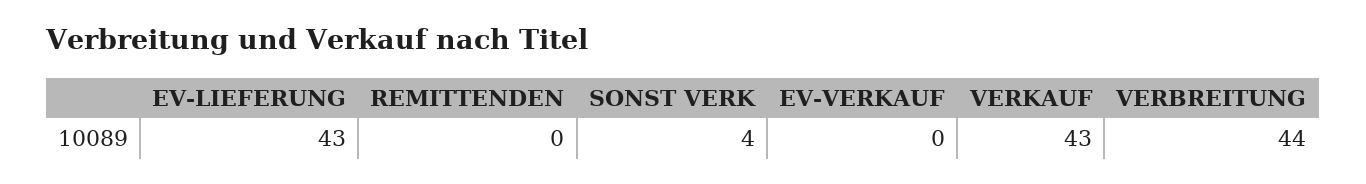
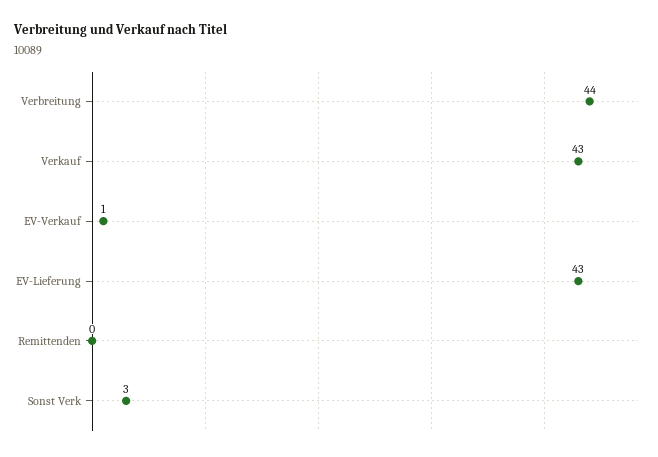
  {
    "EV-LIEFERUNG": 43,
    "REMITTENDEN": 0,
-   "SONST VERK": 4,
+   "SONST VERK": 3,
-   "EV-VERKAUF": 0,
+   "EV-VERKAUF": 1,
    "VERKAUF": 43,
    "VERBREITUNG": 44
  }

